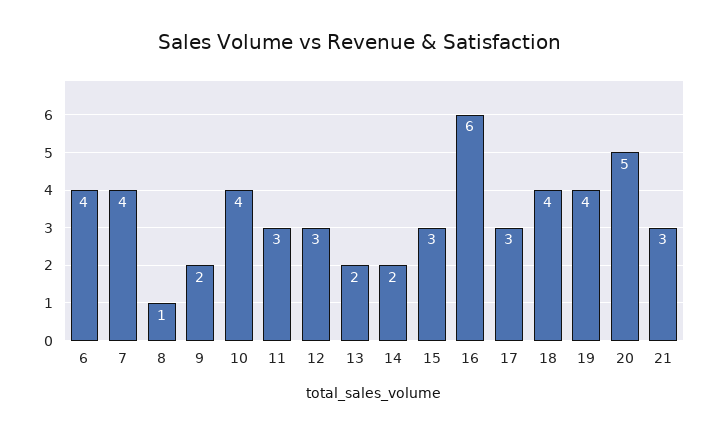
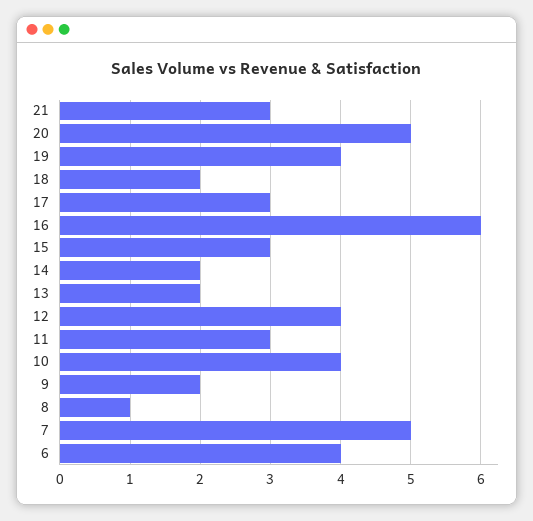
  {
    "6": 4,
-   "7": 4,
+   "7": 5,
    "8": 1,
    "9": 2,
    "10": 4,
    "11": 3,
-   "12": 3,
+   "12": 4,
    "13": 2,
    "14": 2,
    "15": 3,
    "16": 6,
    "17": 3,
-   "18": 4,
+   "18": 2,
    "19": 4,
    "20": 5,
    "21": 3
  }

